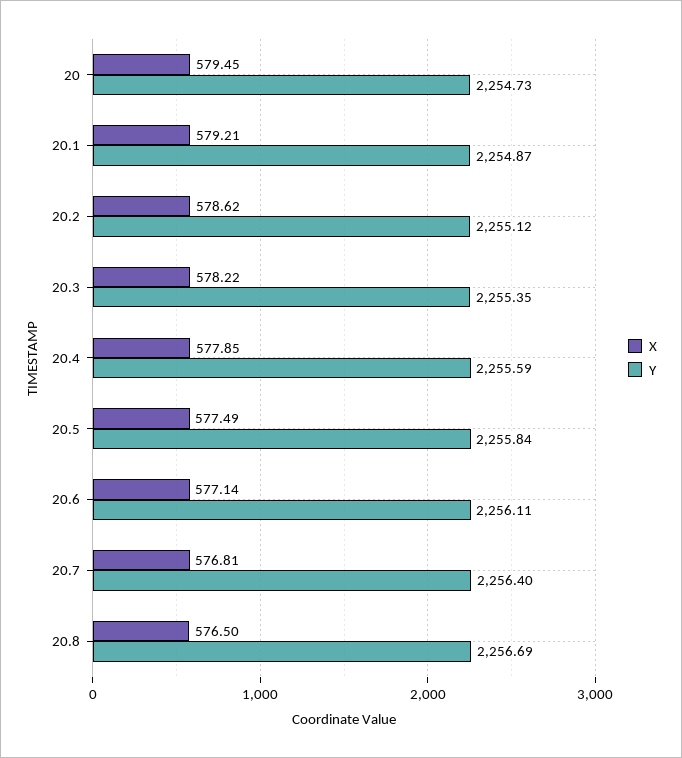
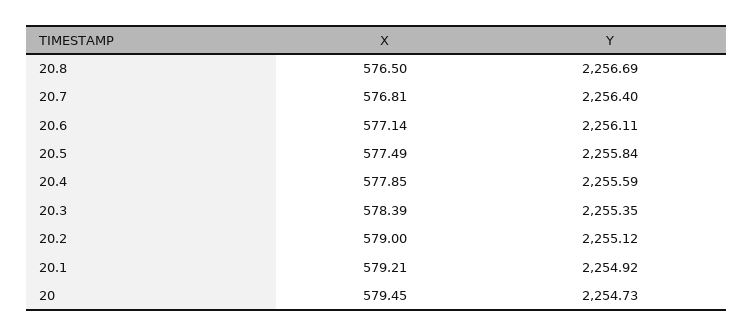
  {
    "X": {
      "20": 579.45,
      "20.1": 579.21,
-     "20.2": 578.62,
+     "20.2": 579,
-     "20.3": 578.22,
+     "20.3": 578.39,
      "20.4": 577.85,
      "20.5": 577.49,
      "20.6": 577.14,
      "20.7": 576.81,
      "20.8": 576.5
    },
    "Y": {
      "20": 2254.73,
-     "20.1": 2254.87,
+     "20.1": 2254.92,
      "20.2": 2255.12,
      "20.3": 2255.35,
      "20.4": 2255.59,
      "20.5": 2255.84,
      "20.6": 2256.11,
      "20.7": 2256.4,
      "20.8": 2256.69
    }
  }

